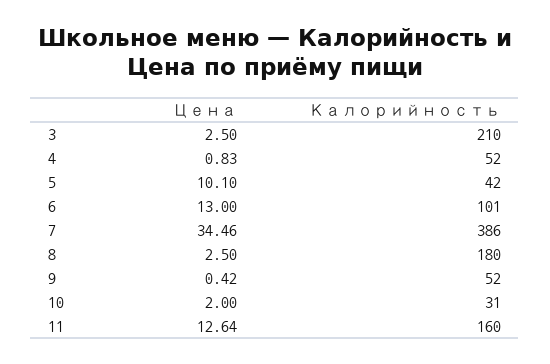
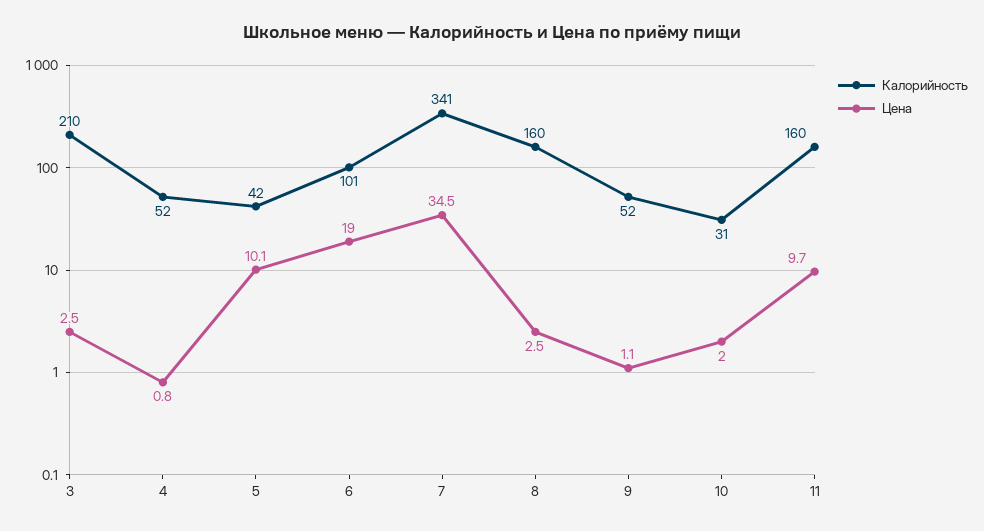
  {
    "Цена": {
      "3": 2.5,
      "4": 0.83,
      "5": 10.1,
-     "6": 13,
+     "6": 19,
      "7": 34.46,
      "8": 2.5,
-     "9": 0.42,
+     "9": 1.1,
      "10": 2,
-     "11": 12.64
+     "11": 9.7
    },
    "Калорийность": {
      "3": 210,
      "4": 52,
      "5": 42,
      "6": 101,
-     "7": 386,
+     "7": 341,
-     "8": 180,
+     "8": 160,
      "9": 52,
      "10": 31,
      "11": 160
    }
  }

